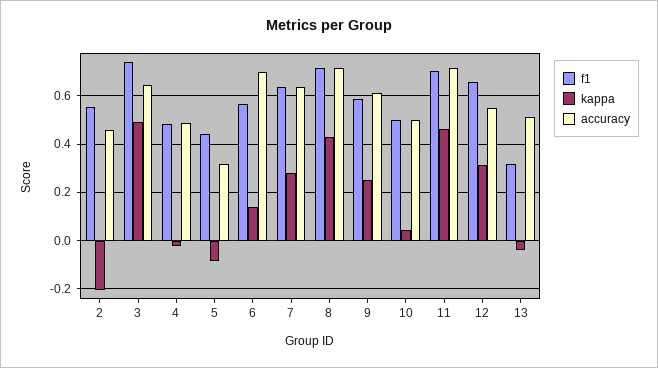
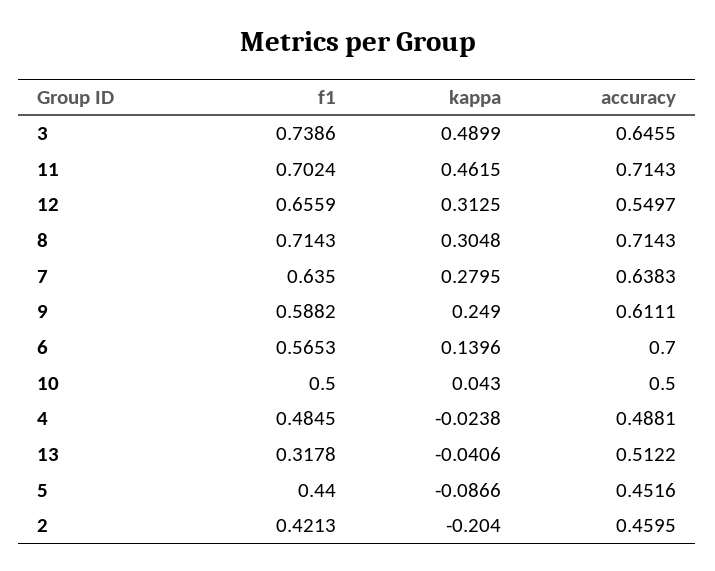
  {
    "f1": {
-     "2": 0.55,
+     "2": 0.4213,
      "3": 0.7386,
      "4": 0.4845,
      "5": 0.44,
      "6": 0.5653,
      "7": 0.635,
      "8": 0.7143,
      "9": 0.5882,
      "10": 0.5,
      "11": 0.7024,
      "12": 0.6559,
      "13": 0.3178
    },
    "kappa": {
      "2": -0.204,
      "3": 0.4899,
      "4": -0.0238,
      "5": -0.0866,
      "6": 0.1396,
      "7": 0.2795,
-     "8": 0.425,
+     "8": 0.3048,
      "9": 0.249,
      "10": 0.043,
      "11": 0.4615,
      "12": 0.3125,
      "13": -0.0406
    },
    "accuracy": {
      "2": 0.4595,
      "3": 0.6455,
      "4": 0.4881,
-     "5": 0.325,
+     "5": 0.4516,
      "6": 0.7,
      "7": 0.6383,
      "8": 0.7143,
      "9": 0.6111,
      "10": 0.5,
      "11": 0.7143,
      "12": 0.5497,
      "13": 0.5122
    }
  }

